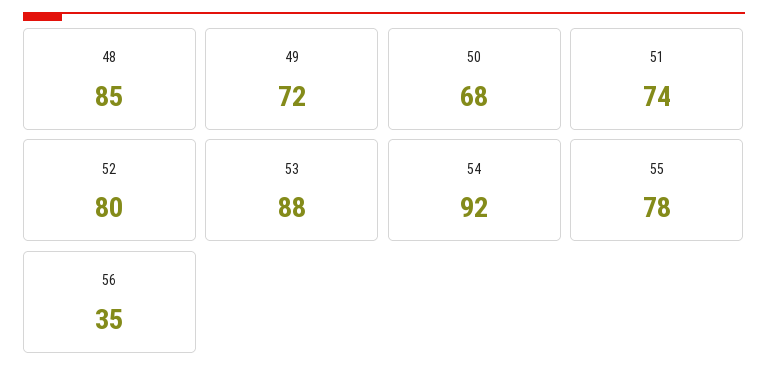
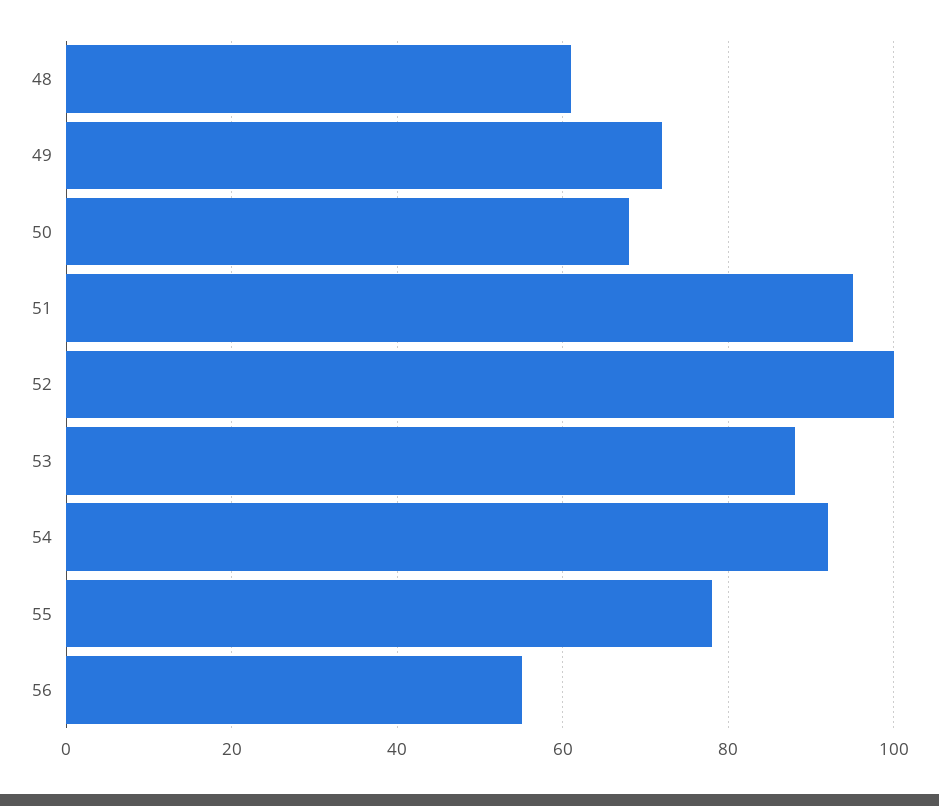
  {
-   "48": 85,
+   "48": 60,
    "49": 72,
    "50": 68,
-   "51": 74,
+   "51": 95,
-   "52": 80,
+   "52": 100,
    "53": 88,
    "54": 92,
    "55": 78,
-   "56": 35
+   "56": 55
  }

